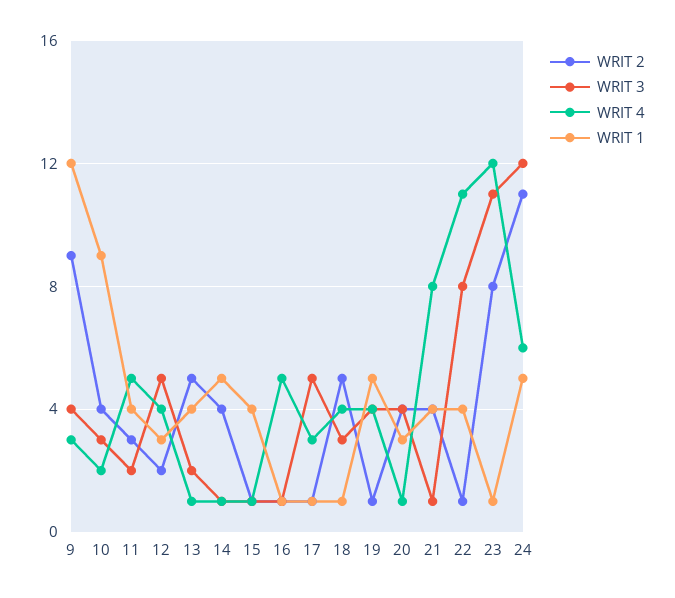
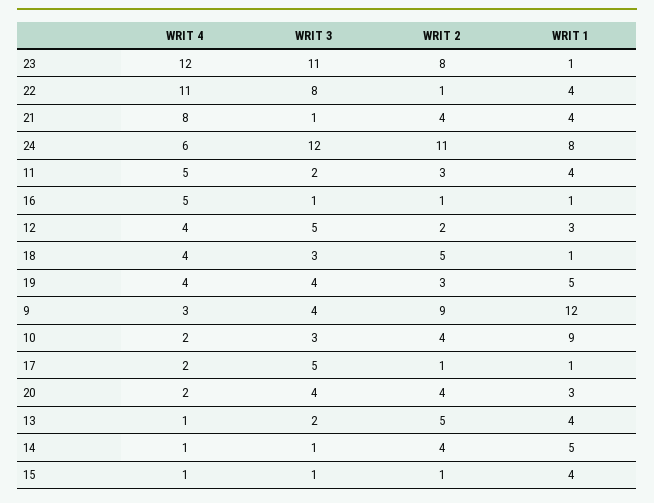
  {
    "WRIT 2": {
      "9": 9,
      "10": 4,
      "11": 3,
      "12": 2,
      "13": 5,
      "14": 4,
      "15": 1,
      "16": 1,
      "17": 1,
      "18": 5,
-     "19": 1,
+     "19": 3,
      "20": 4,
      "21": 4,
      "22": 1,
      "23": 8,
      "24": 11
    },
    "WRIT 3": {
      "9": 4,
      "10": 3,
      "11": 2,
      "12": 5,
      "13": 2,
      "14": 1,
      "15": 1,
      "16": 1,
      "17": 5,
      "18": 3,
      "19": 4,
      "20": 4,
      "21": 1,
      "22": 8,
      "23": 11,
      "24": 12
    },
    "WRIT 4": {
      "9": 3,
      "10": 2,
      "11": 5,
      "12": 4,
      "13": 1,
      "14": 1,
      "15": 1,
      "16": 5,
-     "17": 3,
+     "17": 2,
      "18": 4,
      "19": 4,
-     "20": 1,
+     "20": 2,
      "21": 8,
      "22": 11,
      "23": 12,
      "24": 6
    },
    "WRIT 1": {
      "9": 12,
      "10": 9,
      "11": 4,
      "12": 3,
      "13": 4,
      "14": 5,
      "15": 4,
      "16": 1,
      "17": 1,
      "18": 1,
      "19": 5,
      "20": 3,
      "21": 4,
      "22": 4,
      "23": 1,
-     "24": 5
+     "24": 8
    }
  }

